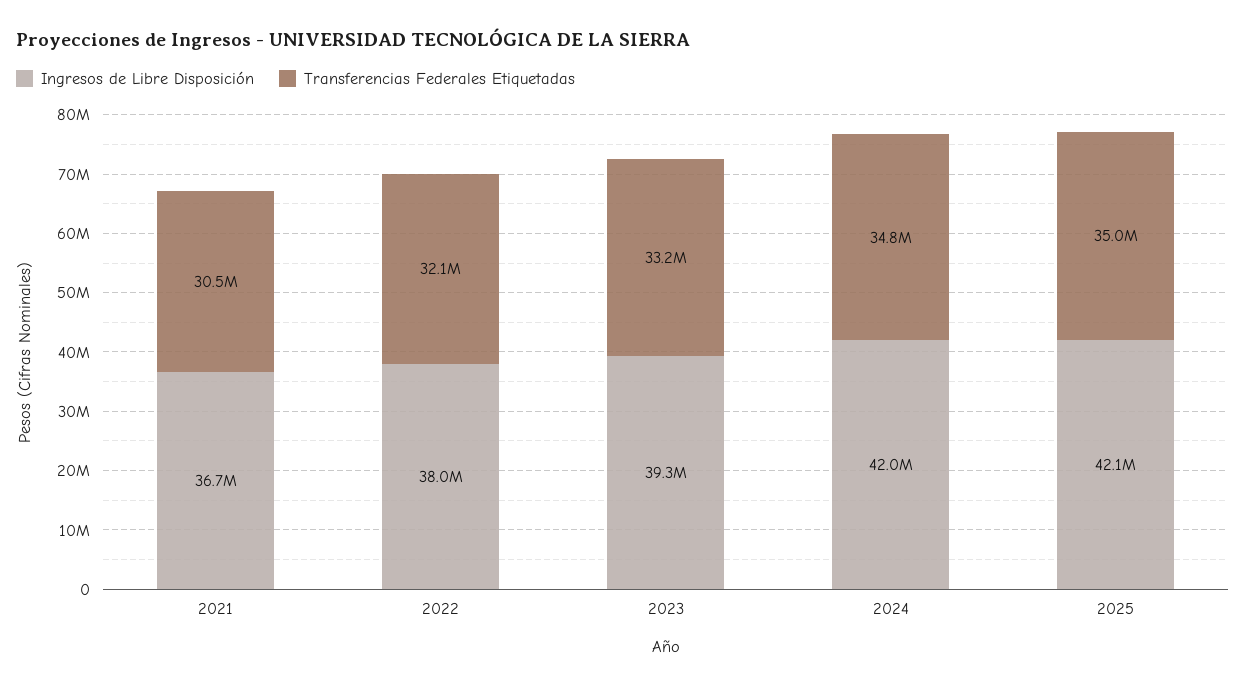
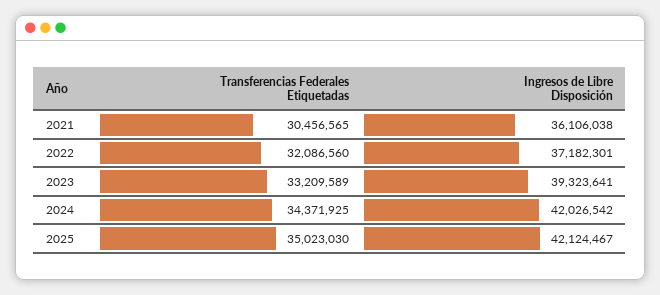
  {
    "Ingresos de Libre Disposición": {
-     "2021": 36700000,
+     "2021": 36106038,
-     "2022": 38000000,
+     "2022": 37182301,
      "2023": 39323641,
      "2024": 42026542,
      "2025": 42124467
    },
    "Transferencias Federales Etiquetadas": {
      "2021": 30456565,
      "2022": 32086560,
      "2023": 33209589,
-     "2024": 34800000,
+     "2024": 34371925,
      "2025": 35023030
    }
  }

